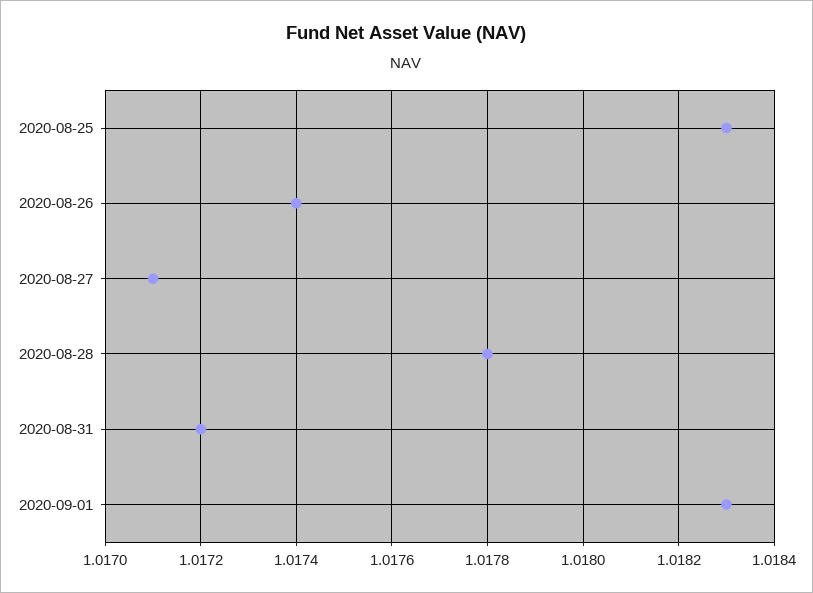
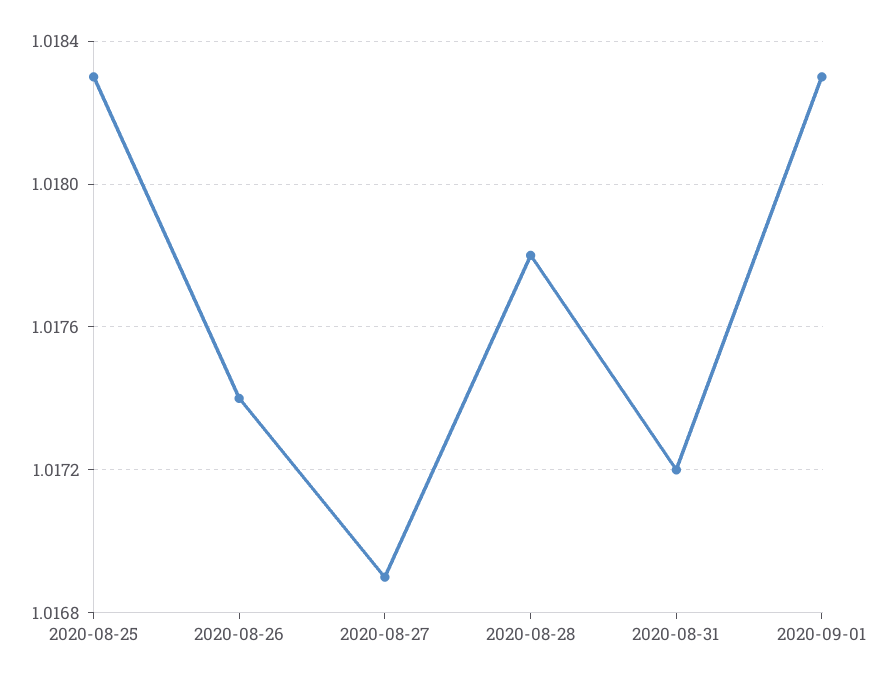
  {
    "2020-08-25": 1.0183,
    "2020-08-26": 1.0174,
-   "2020-08-27": 1.0171,
+   "2020-08-27": 1.0169,
    "2020-08-28": 1.0178,
    "2020-08-31": 1.0172,
    "2020-09-01": 1.0183
  }

